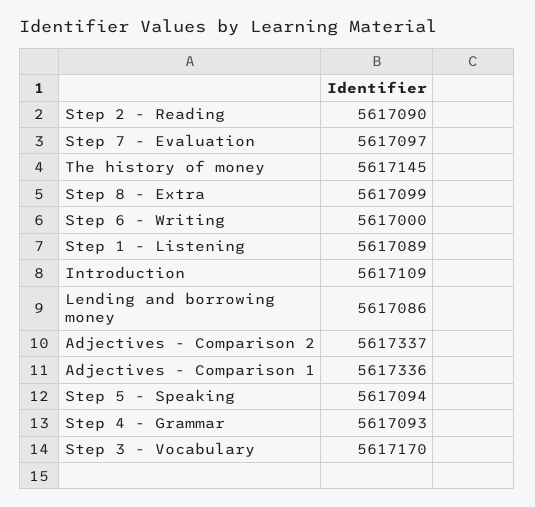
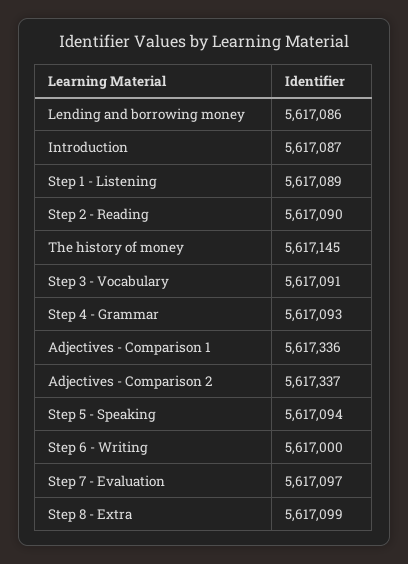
  {
    "Step 2 - Reading": 5617090,
    "Step 7 - Evaluation": 5617097,
    "The history of money": 5617145,
    "Step 8 - Extra": 5617099,
    "Step 6 - Writing": 5617000,
    "Step 1 - Listening": 5617089,
-   "Introduction": 5617109,
+   "Introduction": 5617087,
    "Lending and borrowing money": 5617086,
    "Adjectives - Comparison 2": 5617337,
    "Adjectives - Comparison 1": 5617336,
    "Step 5 - Speaking": 5617094,
    "Step 4 - Grammar": 5617093,
-   "Step 3 - Vocabulary": 5617170
+   "Step 3 - Vocabulary": 5617091
  }

